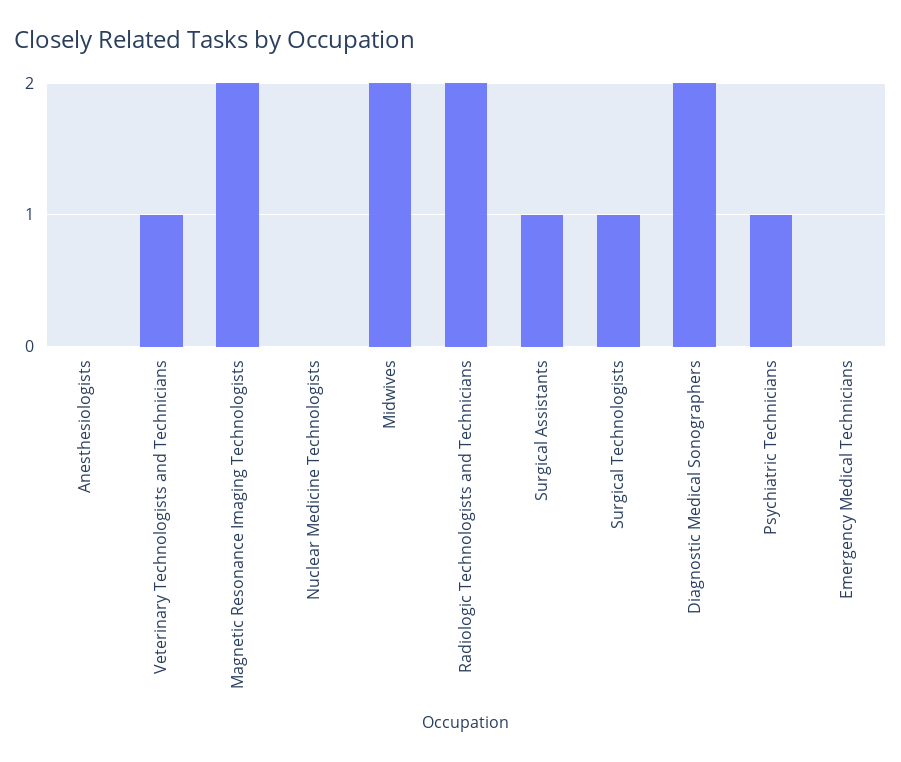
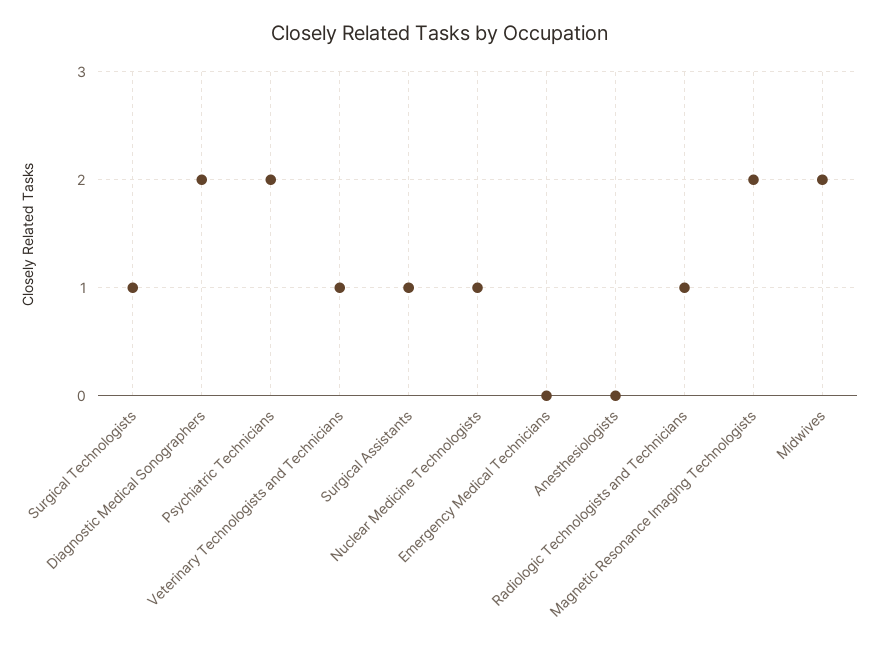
  {
    "Anesthesiologists": 0,
    "Veterinary Technologists and Technicians": 1,
    "Magnetic Resonance Imaging Technologists": 2,
-   "Nuclear Medicine Technologists": 0,
+   "Nuclear Medicine Technologists": 1,
    "Midwives": 2,
-   "Radiologic Technologists and Technicians": 2,
+   "Radiologic Technologists and Technicians": 1,
    "Surgical Assistants": 1,
    "Surgical Technologists": 1,
    "Diagnostic Medical Sonographers": 2,
-   "Psychiatric Technicians": 1,
+   "Psychiatric Technicians": 2,
    "Emergency Medical Technicians": 0
  }

